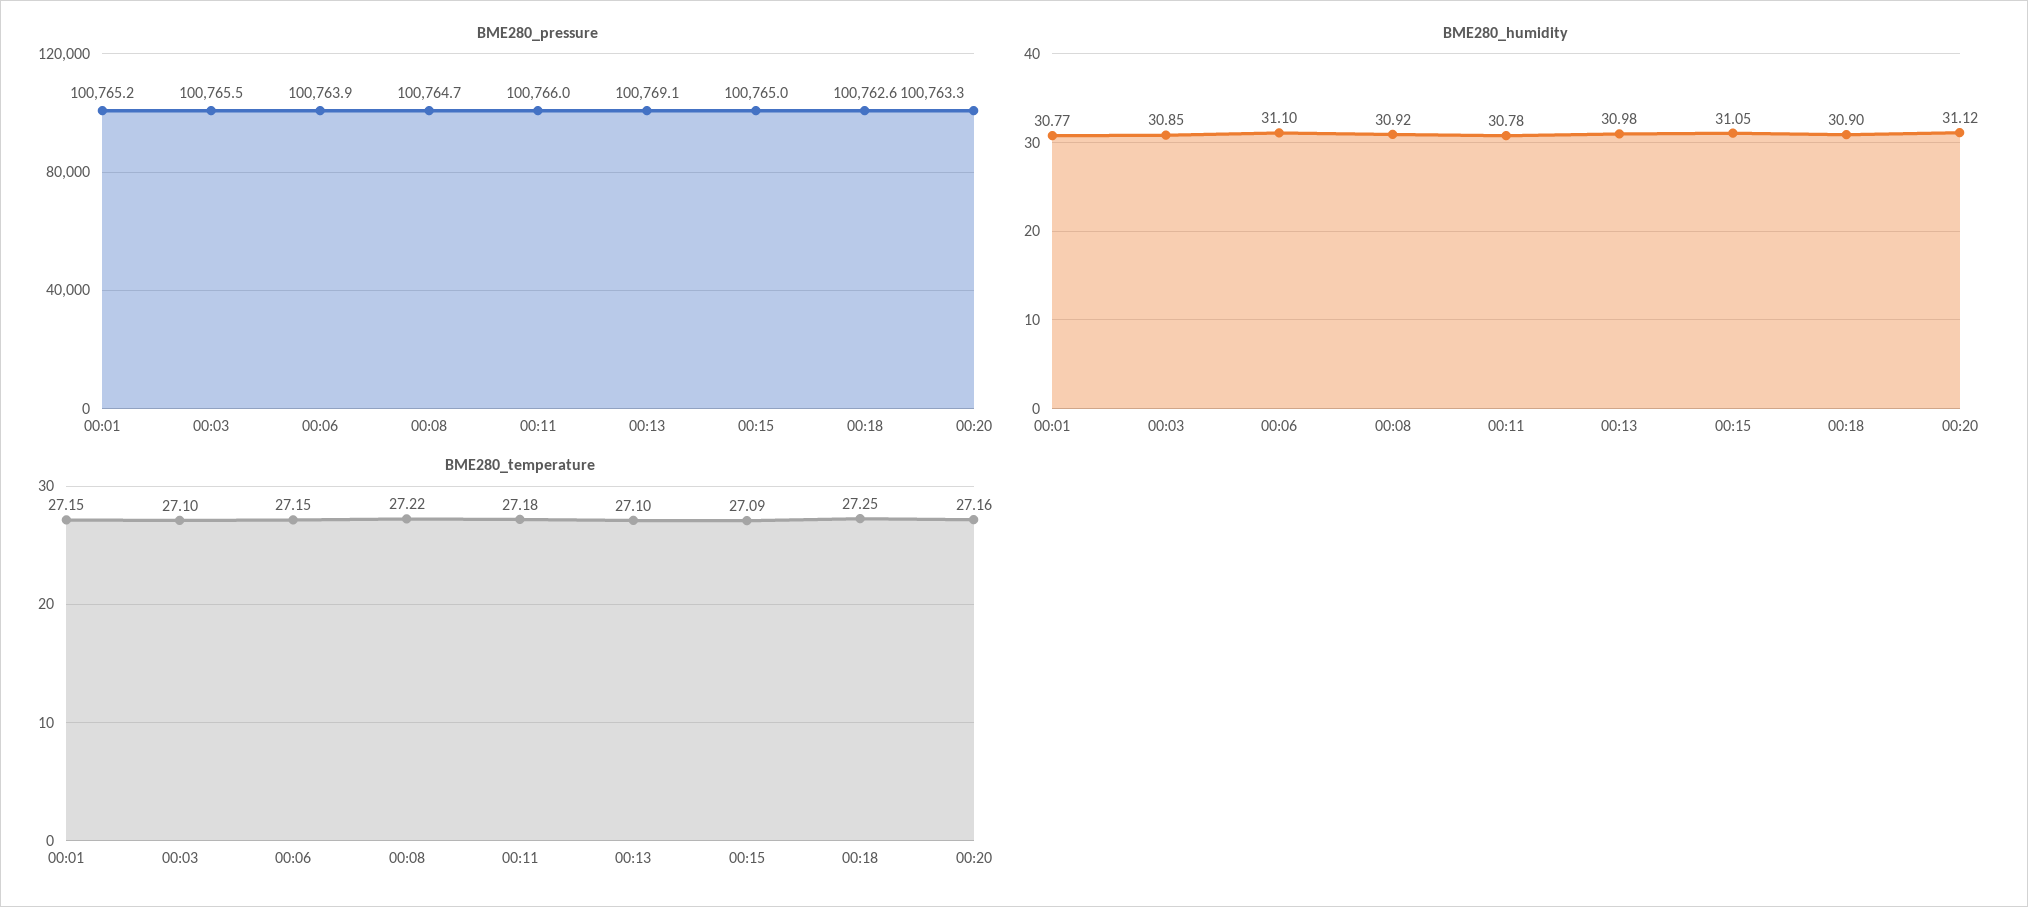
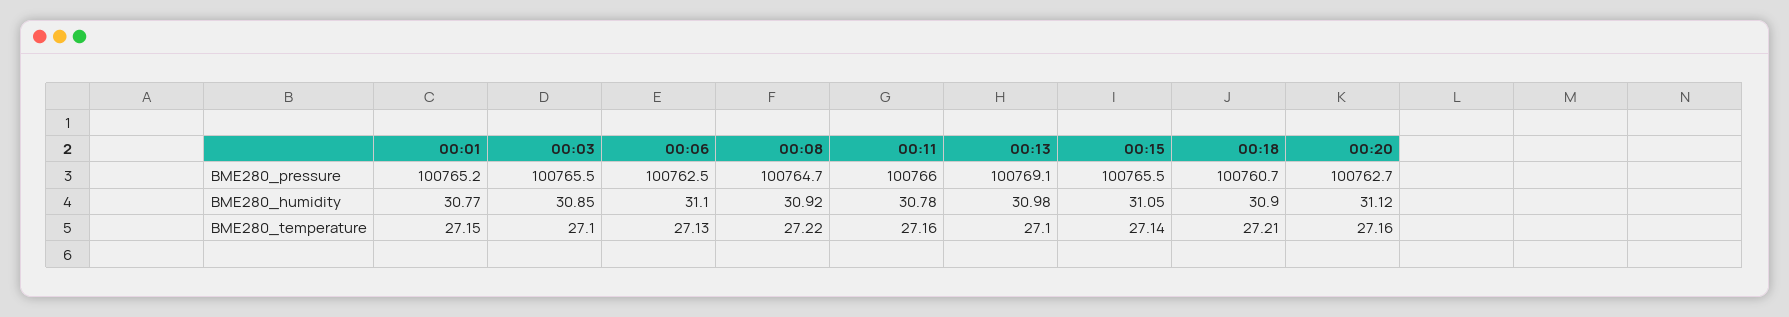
  {
    "BME280_pressure": {
      "00:01": 100765.2,
      "00:03": 100765.5,
-     "00:06": 100763.9,
+     "00:06": 100762.5,
      "00:08": 100764.7,
      "00:11": 100766,
      "00:13": 100769.1,
-     "00:15": 100765,
+     "00:15": 100765.5,
-     "00:18": 100762.6,
+     "00:18": 100760.7,
-     "00:20": 100763.3
+     "00:20": 100762.7
    },
    "BME280_humidity": {
      "00:01": 30.77,
      "00:03": 30.85,
      "00:06": 31.1,
      "00:08": 30.92,
      "00:11": 30.78,
      "00:13": 30.98,
      "00:15": 31.05,
      "00:18": 30.9,
      "00:20": 31.12
    },
    "BME280_temperature": {
      "00:01": 27.15,
      "00:03": 27.1,
-     "00:06": 27.15,
+     "00:06": 27.13,
      "00:08": 27.22,
-     "00:11": 27.18,
+     "00:11": 27.16,
      "00:13": 27.1,
-     "00:15": 27.09,
+     "00:15": 27.14,
-     "00:18": 27.25,
+     "00:18": 27.21,
      "00:20": 27.16
    }
  }

